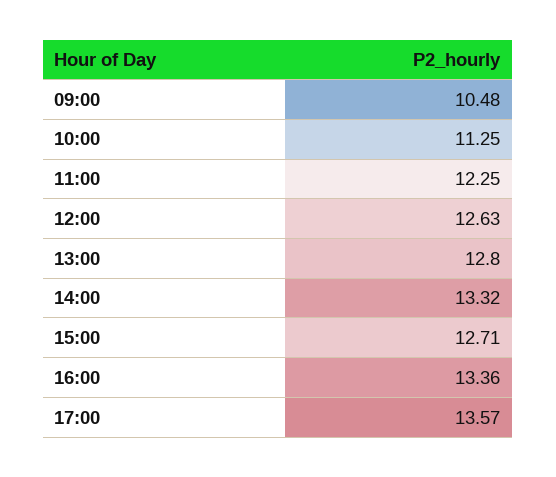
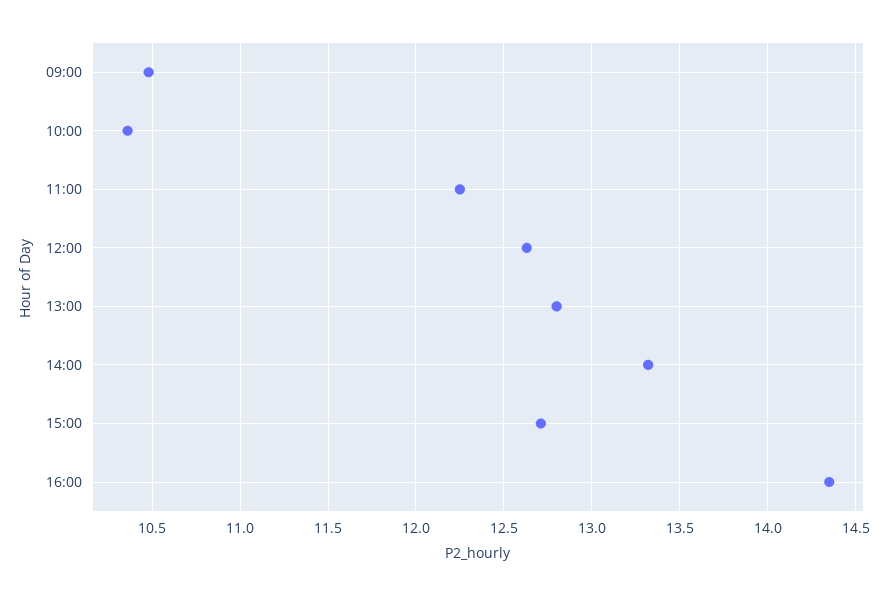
  {
    "09:00": 10.48,
-   "10:00": 11.25,
+   "10:00": 10.35,
    "11:00": 12.25,
    "12:00": 12.63,
    "13:00": 12.8,
    "14:00": 13.32,
    "15:00": 12.71,
-   "16:00": 13.36,
+   "16:00": 14.35
-   "17:00": 13.57
  }

